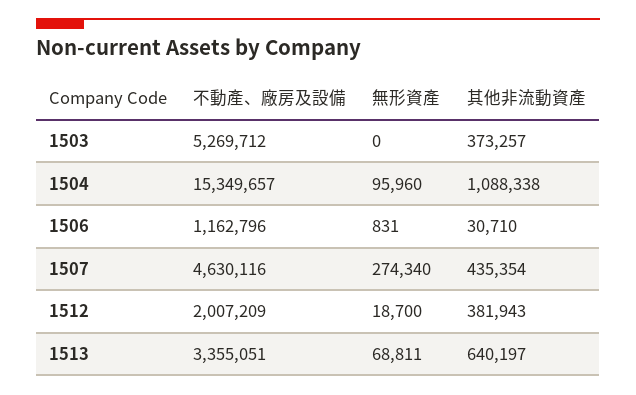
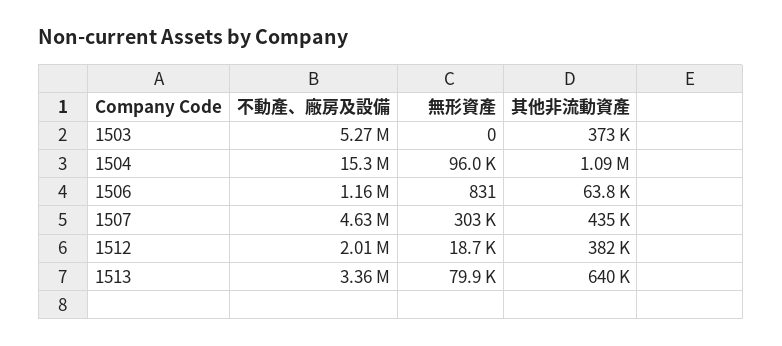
  {
    "不動產、廠房及設備": {
      "1503": 5269712,
      "1504": 15349657,
      "1506": 1162796,
      "1507": 4630116,
      "1512": 2007209,
      "1513": 3355051
    },
    "無形資產": {
      "1503": 0,
      "1504": 95960,
      "1506": 831,
-     "1507": 274340,
+     "1507": 303000,
      "1512": 18700,
-     "1513": 68811
+     "1513": 79900
    },
    "其他非流動資產": {
      "1503": 373257,
      "1504": 1088338,
-     "1506": 30710,
+     "1506": 63800,
      "1507": 435354,
      "1512": 381943,
      "1513": 640197
    }
  }

